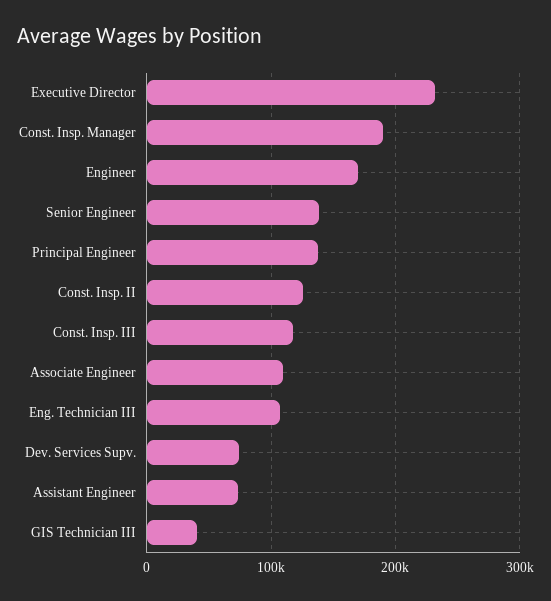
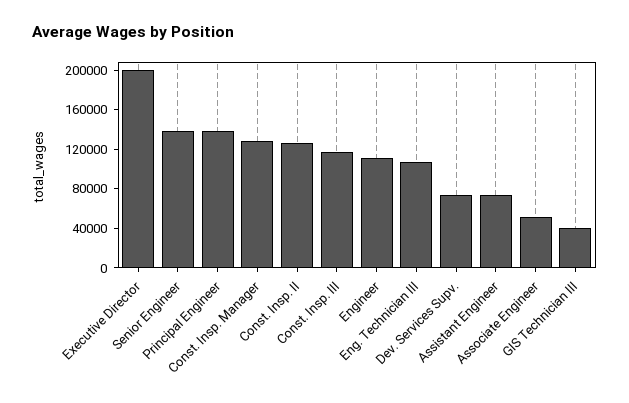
  {
-   "Executive Director": 230000,
+   "Executive Director": 200000,
-   "Const. Insp. Manager": 190000,
+   "Const. Insp. Manager": 130000,
-   "Engineer": 170000,
+   "Engineer": 110000,
    "Senior Engineer": 140000,
    "Principal Engineer": 140000,
    "Const. Insp. II": 130000,
    "Const. Insp. III": 120000,
-   "Associate Engineer": 110000,
+   "Associate Engineer": 50000,
    "Eng. Technician III": 110000,
    "Dev. Services Supv.": 70000,
    "Assistant Engineer": 70000,
    "GIS Technician III": 40000
  }

